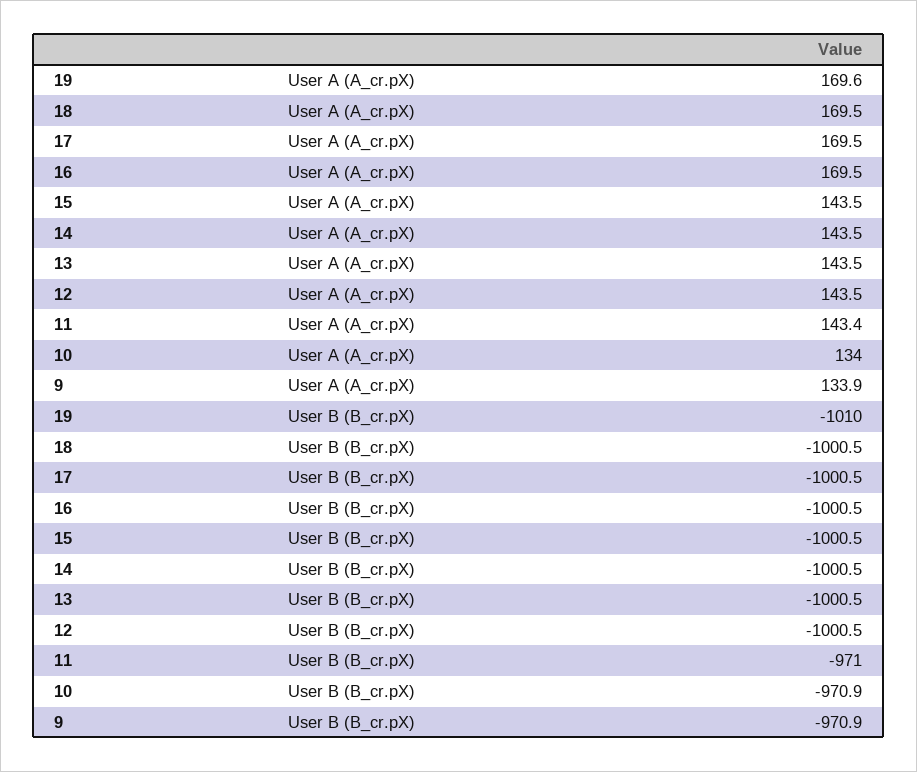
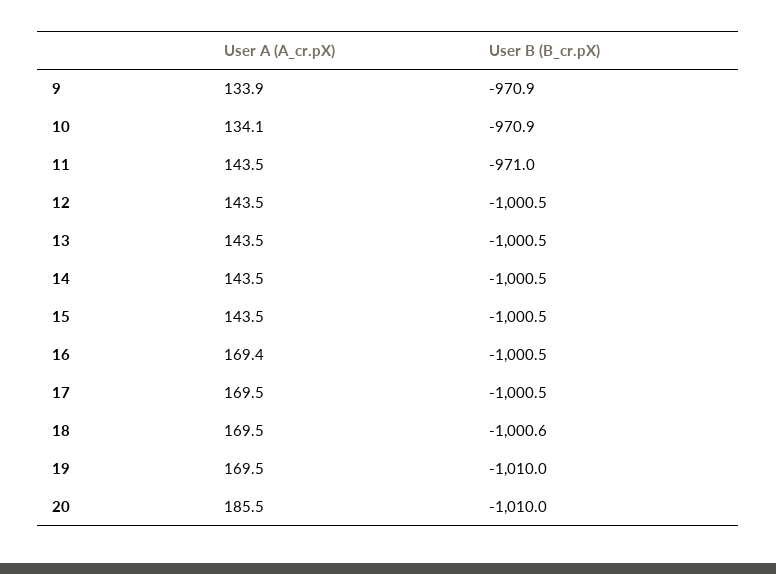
  {
    "19": {
-     "User A (A_cr.pX)": 169.6,
+     "User A (A_cr.pX)": 169.5,
      "User B (B_cr.pX)": -1010
    },
    "18": {
      "User A (A_cr.pX)": 169.5,
-     "User B (B_cr.pX)": -1000.5
+     "User B (B_cr.pX)": -1000.6
    },
    "17": {
      "User A (A_cr.pX)": 169.5,
      "User B (B_cr.pX)": -1000.5
    },
    "16": {
-     "User A (A_cr.pX)": 169.5,
+     "User A (A_cr.pX)": 169.4,
      "User B (B_cr.pX)": -1000.5
    },
    "15": {
      "User A (A_cr.pX)": 143.5,
      "User B (B_cr.pX)": -1000.5
    },
    "14": {
      "User A (A_cr.pX)": 143.5,
      "User B (B_cr.pX)": -1000.5
    },
    "13": {
      "User A (A_cr.pX)": 143.5,
      "User B (B_cr.pX)": -1000.5
    },
    "12": {
      "User A (A_cr.pX)": 143.5,
      "User B (B_cr.pX)": -1000.5
    },
    "11": {
-     "User A (A_cr.pX)": 143.4,
+     "User A (A_cr.pX)": 143.5,
      "User B (B_cr.pX)": -971
    },
    "10": {
-     "User A (A_cr.pX)": 134,
+     "User A (A_cr.pX)": 134.1,
      "User B (B_cr.pX)": -970.9
    },
    "9": {
      "User A (A_cr.pX)": 133.9,
      "User B (B_cr.pX)": -970.9
-   }
+   },
+   "20": {
+     "User A (A_cr.pX)": 185.5,
+     "User B (B_cr.pX)": -1010
+   }
  }

